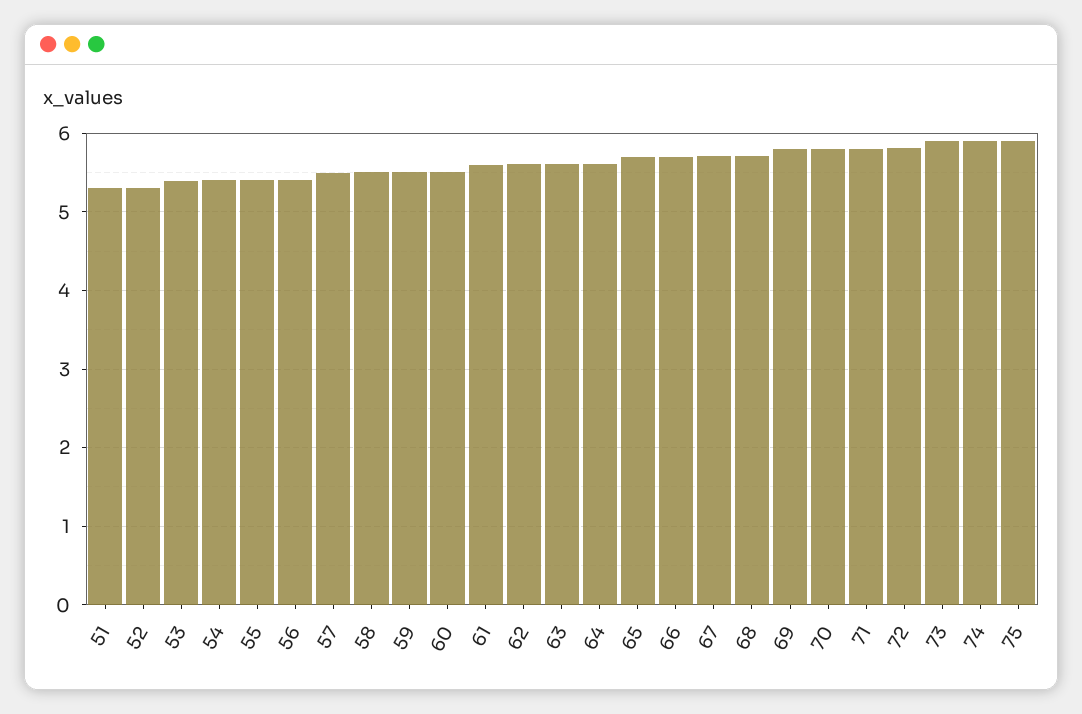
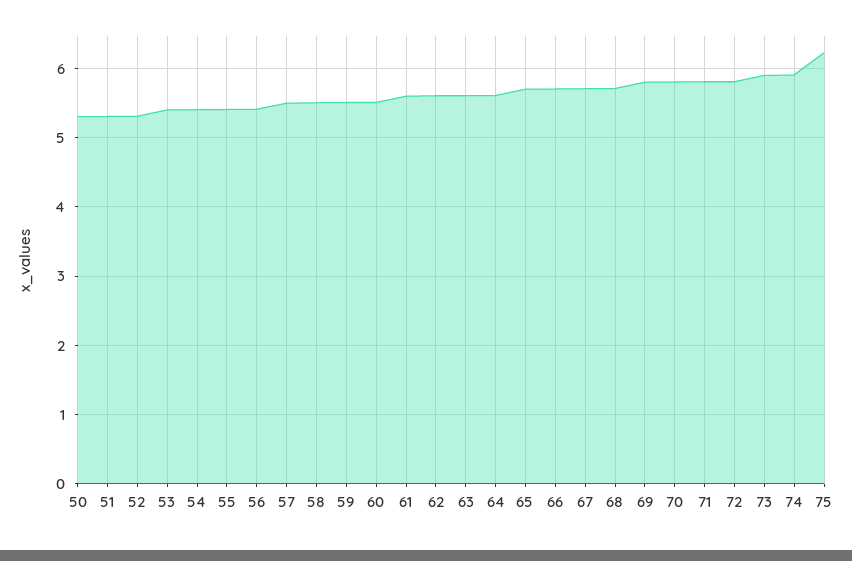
  {
    "51": 5.3,
    "52": 5.3,
    "53": 5.4,
    "54": 5.4,
    "55": 5.4,
    "56": 5.4,
    "57": 5.5,
    "58": 5.5,
    "59": 5.5,
    "60": 5.5,
    "61": 5.6,
    "62": 5.6,
    "63": 5.6,
    "64": 5.6,
    "65": 5.7,
    "66": 5.7,
    "67": 5.7,
    "68": 5.7,
    "69": 5.8,
    "70": 5.8,
    "71": 5.8,
    "72": 5.8,
    "73": 5.9,
    "74": 5.9,
-   "75": 5.9
+   "75": 6.2,
+   "50": 5.3
  }

